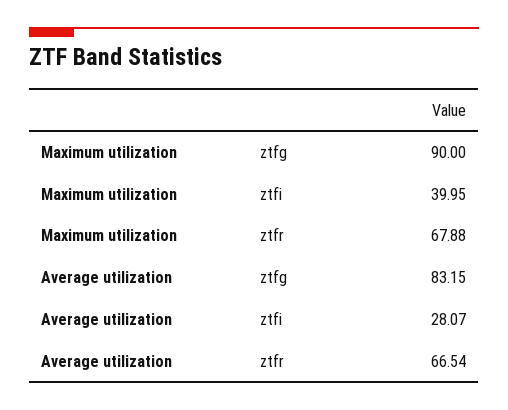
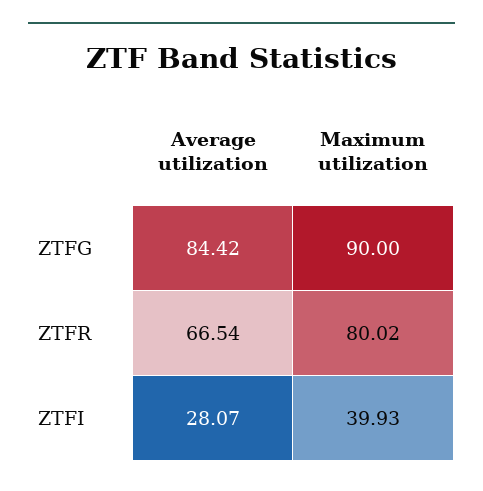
  {
    "Maximum utilization": {
      "ztfg": 90,
-     "ztfi": 39.95,
+     "ztfi": 39.93,
-     "ztfr": 67.88
+     "ztfr": 80.02
    },
    "Average utilization": {
-     "ztfg": 83.15,
+     "ztfg": 84.42,
      "ztfi": 28.07,
      "ztfr": 66.54
    }
  }

